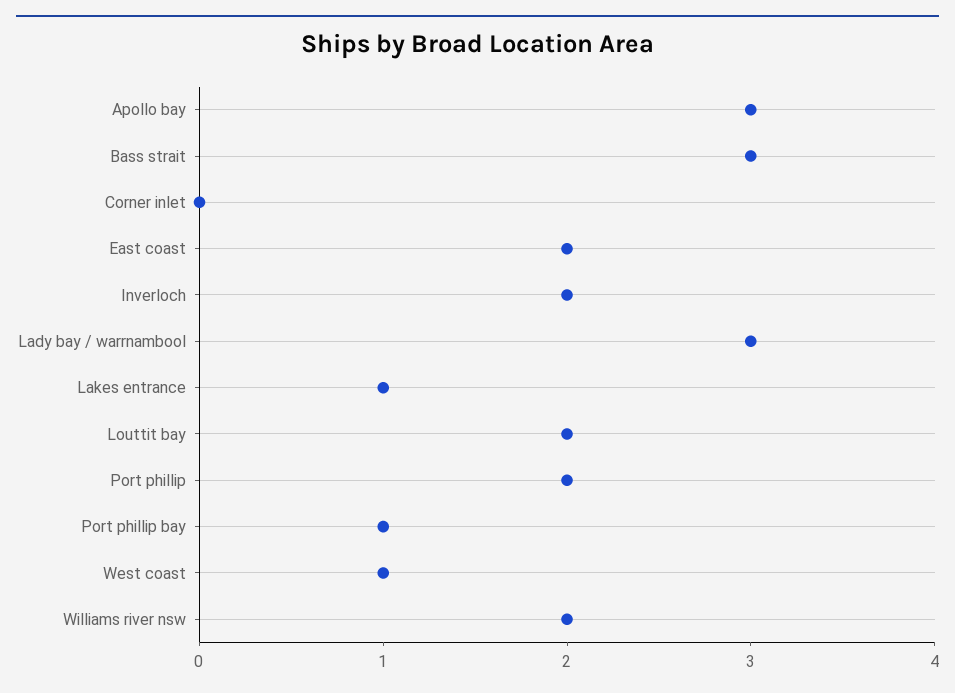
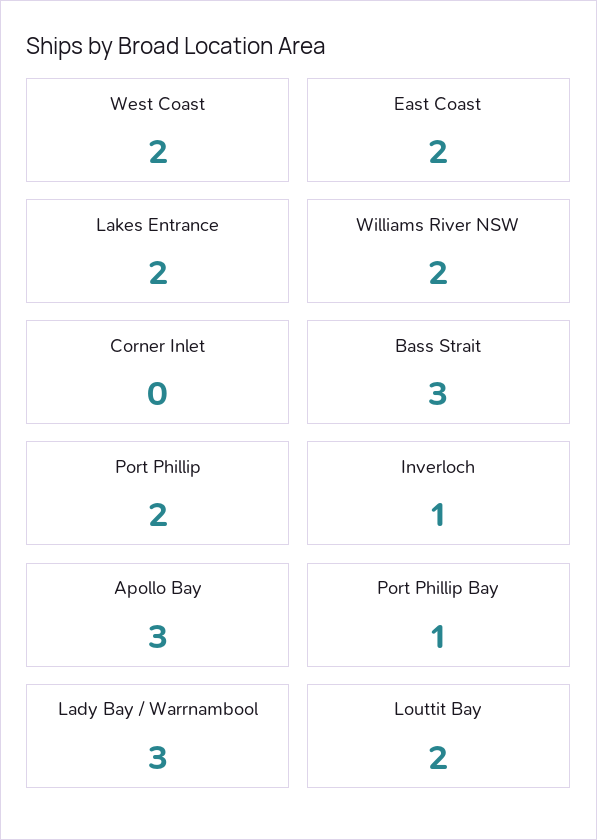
  {
    "Apollo bay": 3,
    "Bass strait": 3,
    "Corner inlet": 0,
    "East coast": 2,
-   "Inverloch": 2,
+   "Inverloch": 1,
    "Lady bay / warrnambool": 3,
-   "Lakes entrance": 1,
+   "Lakes entrance": 2,
    "Louttit bay": 2,
    "Port phillip": 2,
    "Port phillip bay": 1,
-   "West coast": 1,
+   "West coast": 2,
    "Williams river nsw": 2
  }

